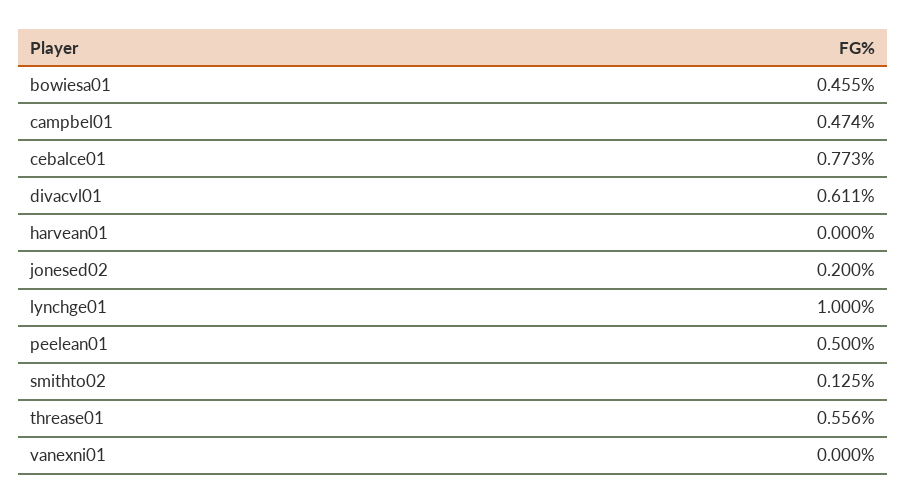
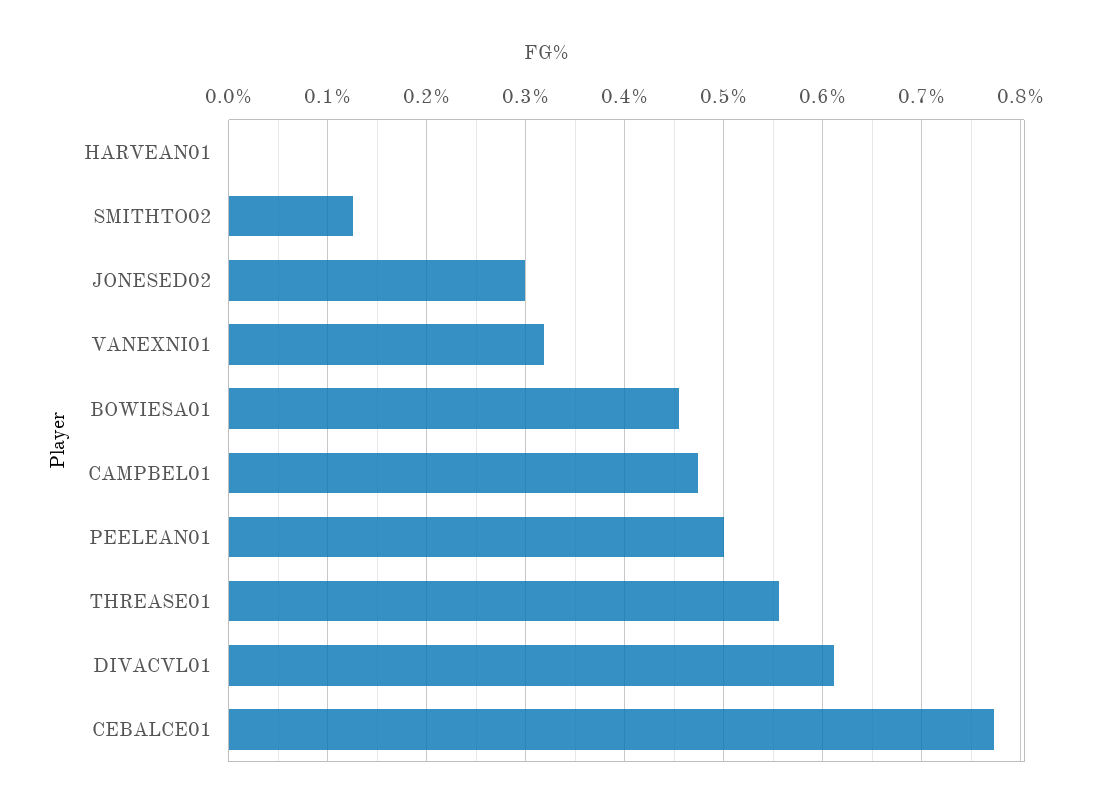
  {
    "bowiesa01": 0.455,
    "campbel01": 0.474,
    "cebalce01": 0.773,
    "divacvl01": 0.611,
    "harvean01": 0,
-   "jonesed02": 0.2,
+   "jonesed02": 0.3,
-   "lynchge01": 1,
    "peelean01": 0.5,
    "smithto02": 0.125,
    "threase01": 0.556,
-   "vanexni01": 0
+   "vanexni01": 0.32
  }

